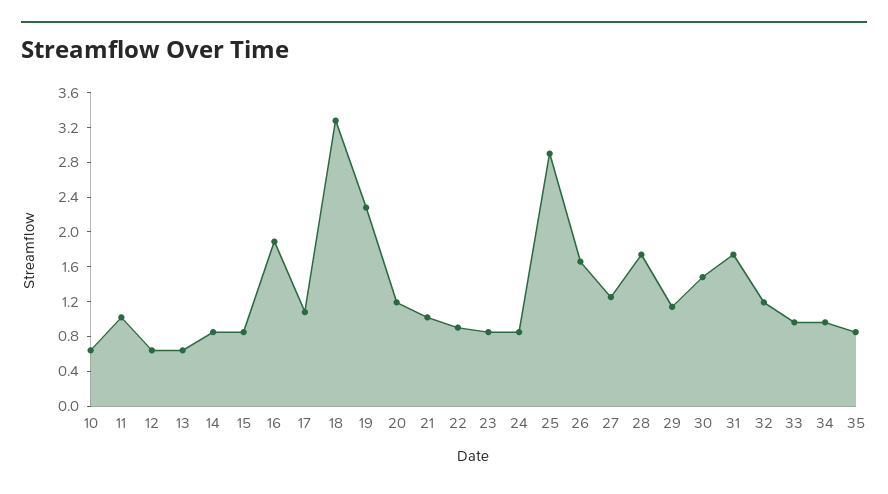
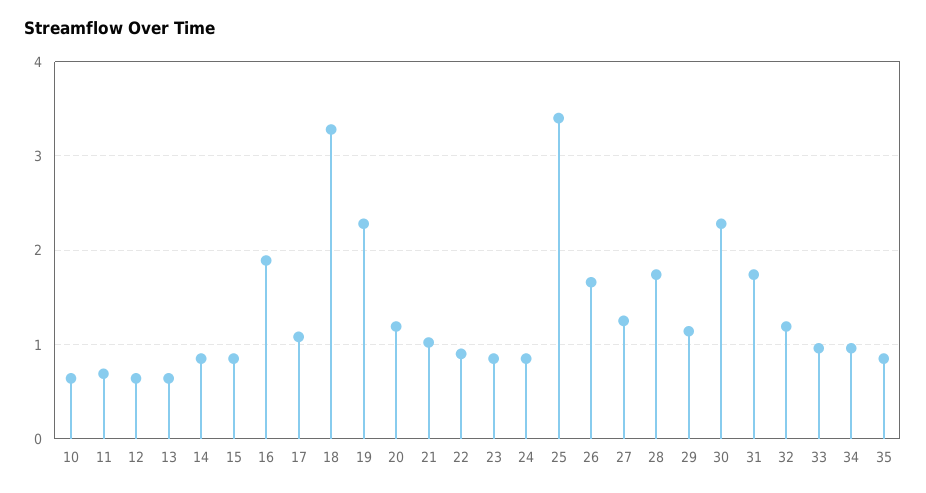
  {
    "10": 0.6,
-   "11": 1,
+   "11": 0.7,
    "12": 0.6,
    "13": 0.6,
    "14": 0.9,
    "15": 0.9,
    "16": 1.9,
    "17": 1.1,
    "18": 3.3,
    "19": 2.3,
    "20": 1.2,
    "21": 1,
    "22": 0.9,
    "23": 0.9,
    "24": 0.9,
-   "25": 2.9,
+   "25": 3.4,
    "26": 1.7,
    "27": 1.3,
    "28": 1.7,
    "29": 1.1,
-   "30": 1.5,
+   "30": 2.3,
    "31": 1.7,
    "32": 1.2,
    "33": 1,
    "34": 1,
    "35": 0.9
  }

